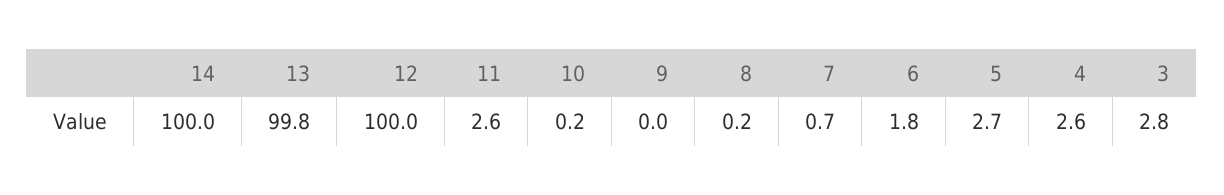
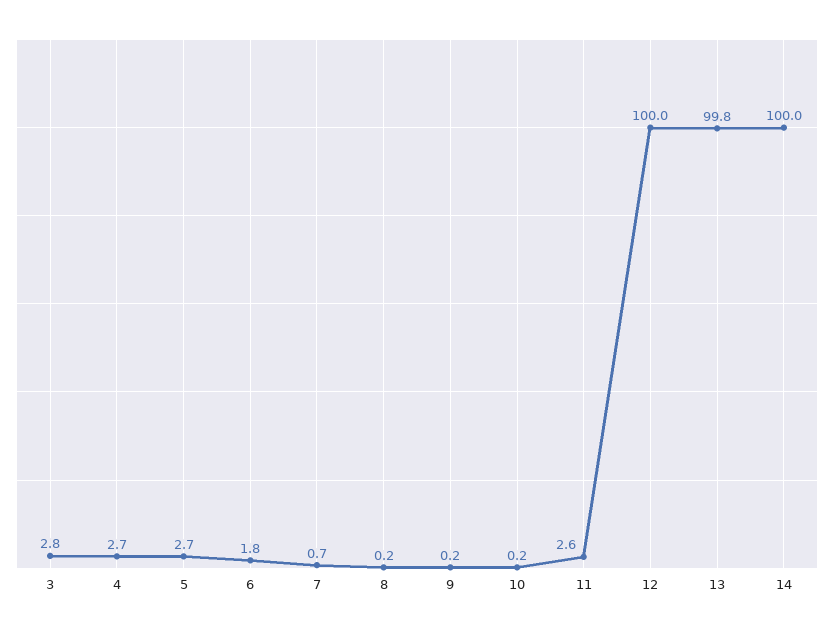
  {
    "14": 100,
    "13": 99.8,
    "12": 100,
    "11": 2.6,
    "10": 0.2,
-   "9": 0,
+   "9": 0.2,
    "8": 0.2,
    "7": 0.7,
    "6": 1.8,
    "5": 2.7,
-   "4": 2.6,
+   "4": 2.7,
    "3": 2.8
  }

